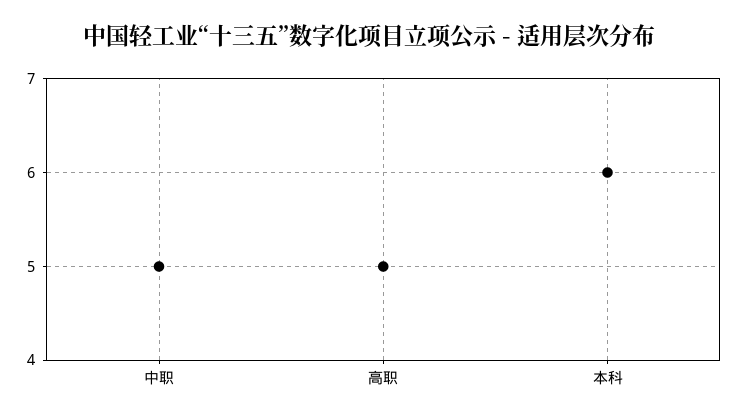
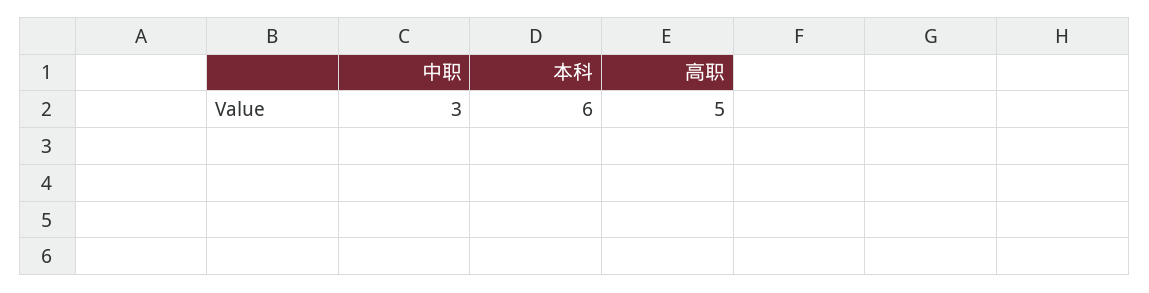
  {
-   "中职": 5,
+   "中职": 3,
    "高职": 5,
    "本科": 6
  }

